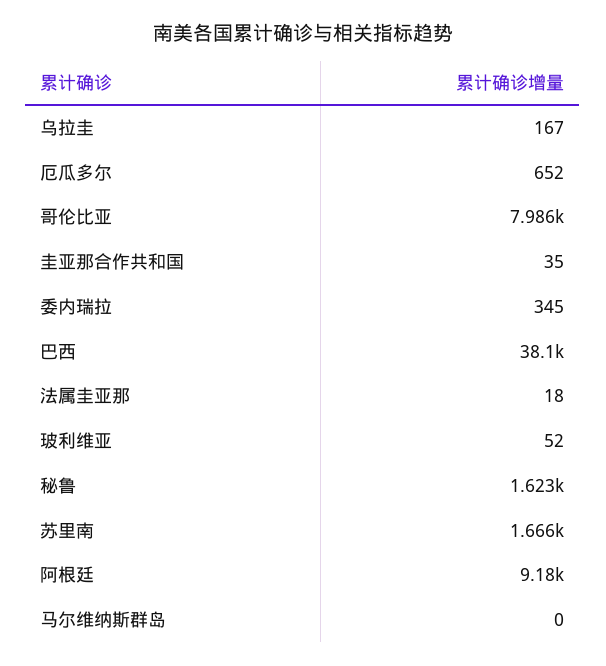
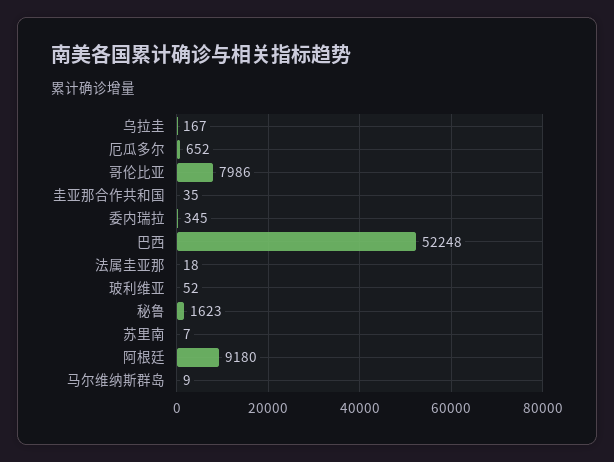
  {
    "乌拉圭": 167,
    "厄瓜多尔": 652,
    "哥伦比亚": 7986,
    "圭亚那合作共和国": 35,
    "委内瑞拉": 345,
-   "巴西": 38100,
+   "巴西": 52248,
    "法属圭亚那": 18,
    "玻利维亚": 52,
    "秘鲁": 1623,
-   "苏里南": 1666,
+   "苏里南": 7,
    "阿根廷": 9180,
-   "马尔维纳斯群岛": 0
+   "马尔维纳斯群岛": 9
  }

